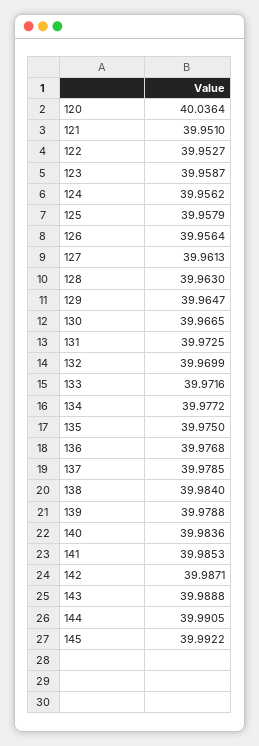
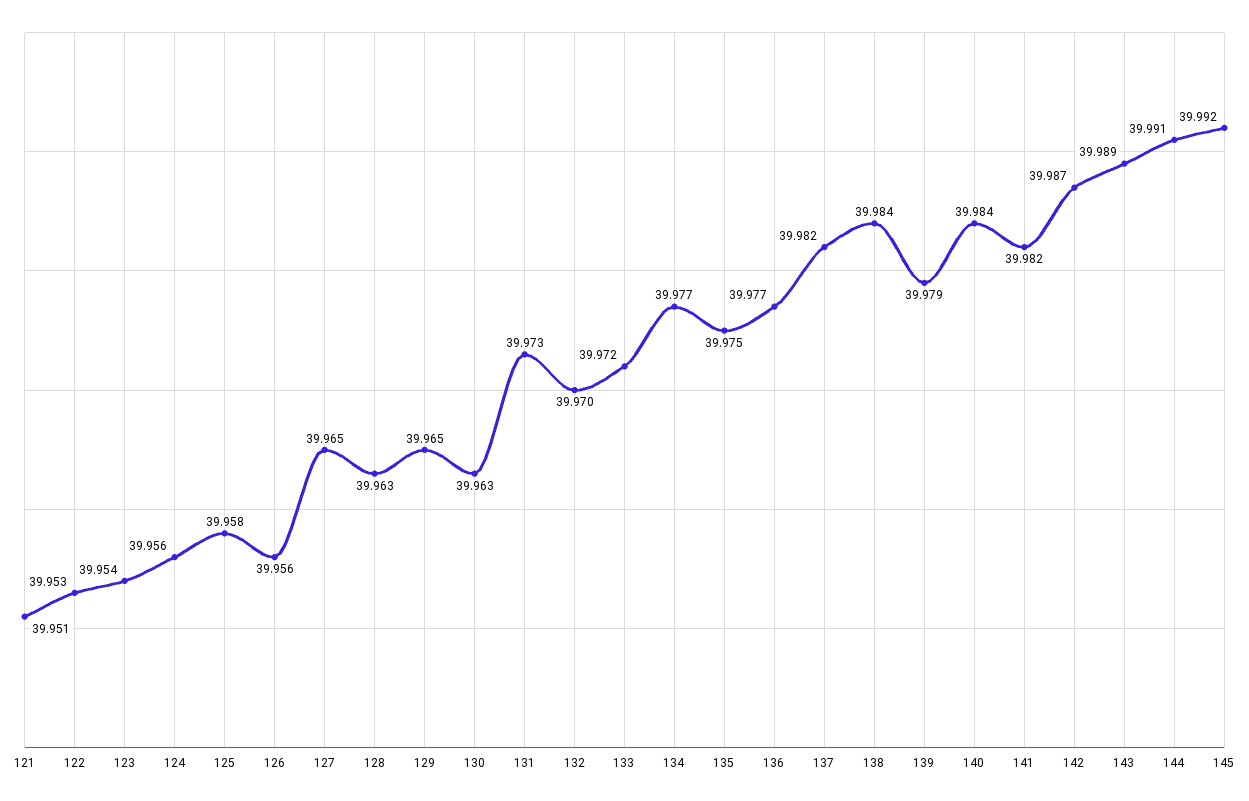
  {
-   "120": 40.0364,
    "121": 39.951,
    "122": 39.9527,
-   "123": 39.9587,
+   "123": 39.954,
    "124": 39.9562,
    "125": 39.9579,
    "126": 39.9564,
-   "127": 39.9613,
+   "127": 39.965,
    "128": 39.963,
    "129": 39.9647,
-   "130": 39.9665,
+   "130": 39.963,
    "131": 39.9725,
    "132": 39.9699,
    "133": 39.9716,
    "134": 39.9772,
    "135": 39.975,
    "136": 39.9768,
-   "137": 39.9785,
+   "137": 39.982,
    "138": 39.984,
    "139": 39.9788,
    "140": 39.9836,
-   "141": 39.9853,
+   "141": 39.982,
    "142": 39.9871,
    "143": 39.9888,
    "144": 39.9905,
    "145": 39.9922
  }

